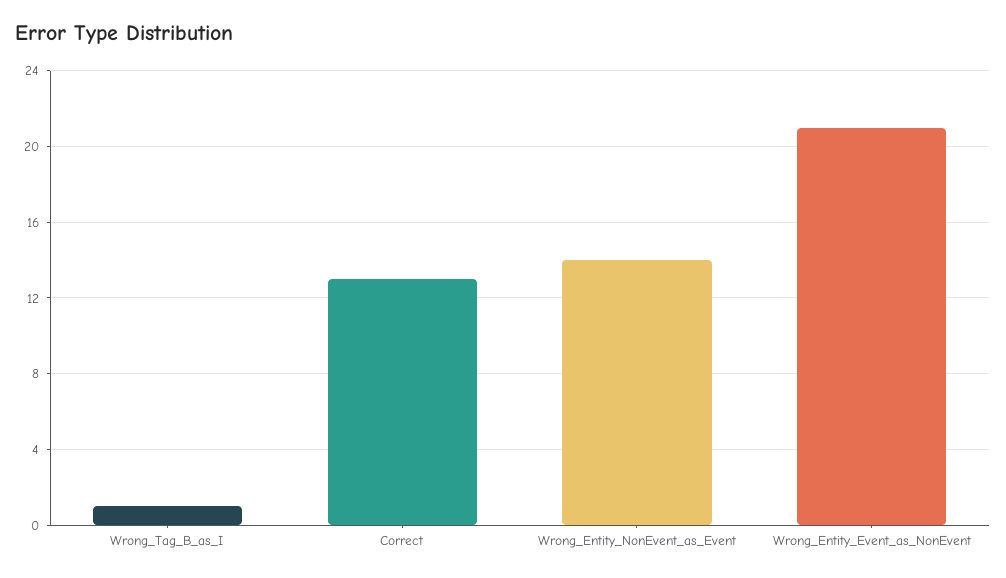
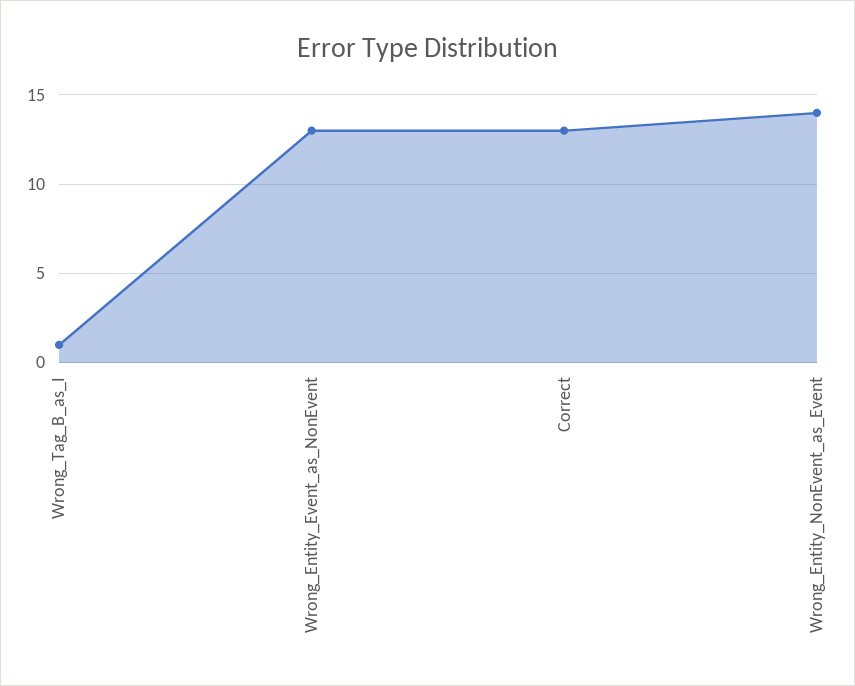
  {
    "Wrong_Tag_B_as_I": 1,
    "Correct": 13,
    "Wrong_Entity_NonEvent_as_Event": 14,
-   "Wrong_Entity_Event_as_NonEvent": 21
+   "Wrong_Entity_Event_as_NonEvent": 13
  }

